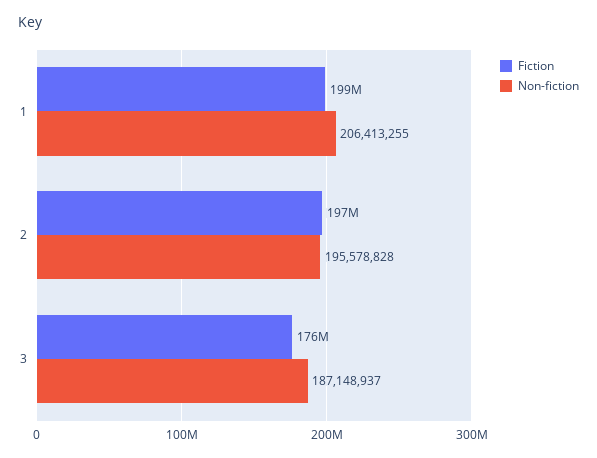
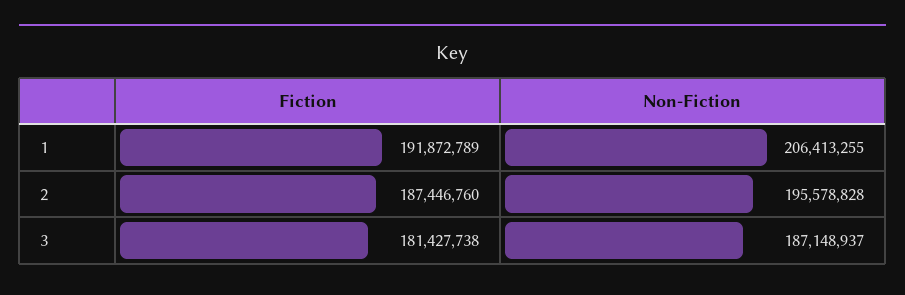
  {
    "Fiction": {
-     "1": 199000000,
+     "1": 191872789,
-     "2": 197000000,
+     "2": 187446760,
-     "3": 176000000
+     "3": 181427738
    },
    "Non-fiction": {
      "1": 206413255,
      "2": 195578828,
      "3": 187148937
    }
  }

